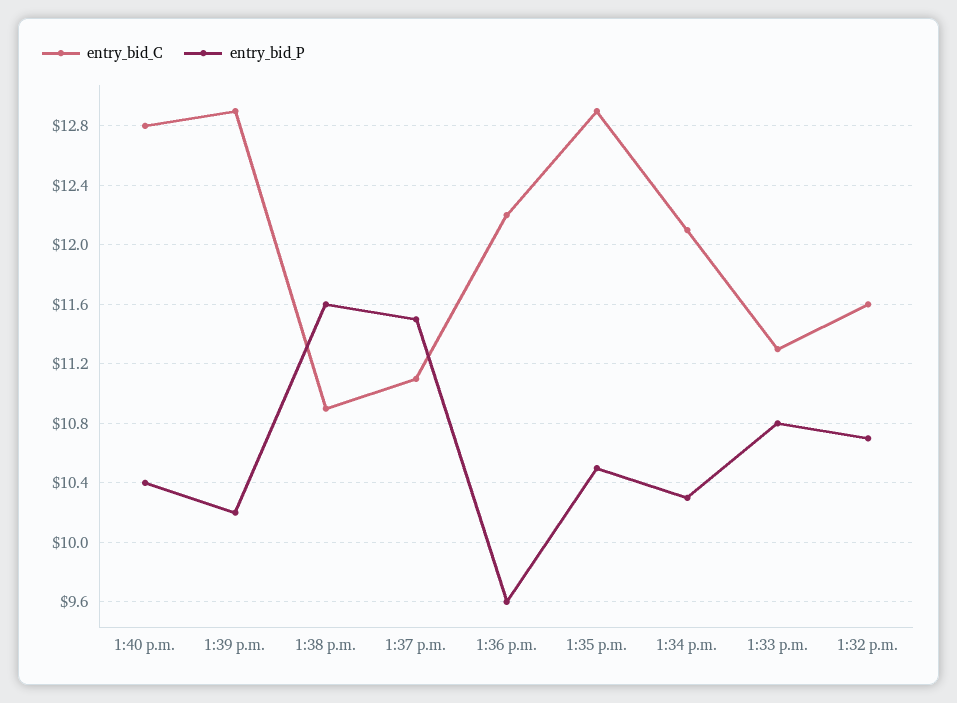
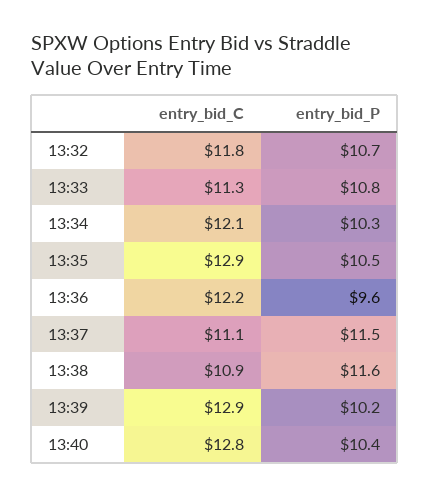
  {
    "entry_bid_C": {
      "1:40 p.m.": 12.8,
      "1:39 p.m.": 12.9,
      "1:38 p.m.": 10.9,
      "1:37 p.m.": 11.1,
      "1:36 p.m.": 12.2,
      "1:35 p.m.": 12.9,
      "1:34 p.m.": 12.1,
      "1:33 p.m.": 11.3,
-     "1:32 p.m.": 11.6
+     "1:32 p.m.": 11.8
    },
    "entry_bid_P": {
      "1:40 p.m.": 10.4,
      "1:39 p.m.": 10.2,
      "1:38 p.m.": 11.6,
      "1:37 p.m.": 11.5,
      "1:36 p.m.": 9.6,
      "1:35 p.m.": 10.5,
      "1:34 p.m.": 10.3,
      "1:33 p.m.": 10.8,
      "1:32 p.m.": 10.7
    }
  }

